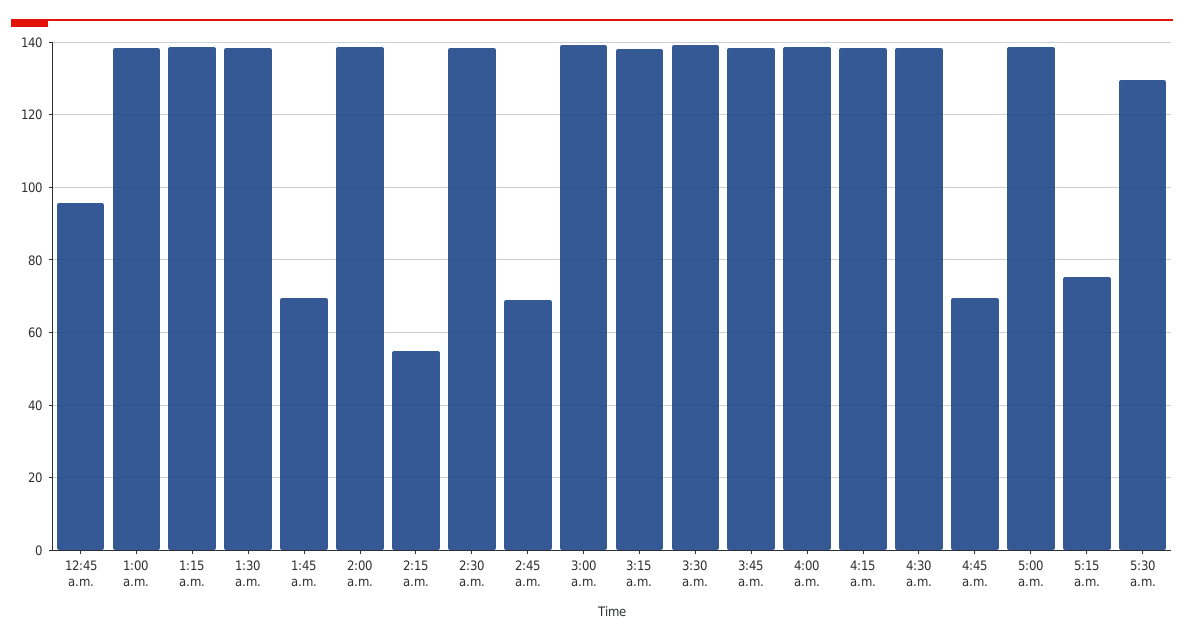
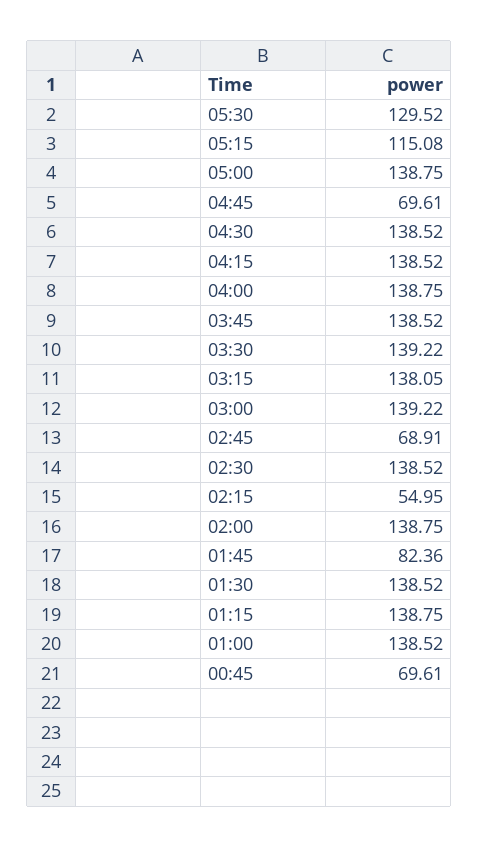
  {
-   "12:45 a.m.": 96,
+   "12:45 a.m.": 69.61,
    "1:00 a.m.": 138.52,
    "1:15 a.m.": 138.75,
    "1:30 a.m.": 138.52,
-   "1:45 a.m.": 70,
+   "1:45 a.m.": 82.36,
    "2:00 a.m.": 138.75,
    "2:15 a.m.": 54.95,
    "2:30 a.m.": 138.52,
    "2:45 a.m.": 68.91,
    "3:00 a.m.": 139.22,
    "3:15 a.m.": 138.05,
    "3:30 a.m.": 139.22,
    "3:45 a.m.": 138.52,
    "4:00 a.m.": 138.75,
    "4:15 a.m.": 138.52,
    "4:30 a.m.": 138.52,
    "4:45 a.m.": 69.61,
    "5:00 a.m.": 138.75,
-   "5:15 a.m.": 76,
+   "5:15 a.m.": 115.08,
    "5:30 a.m.": 129.52
  }

